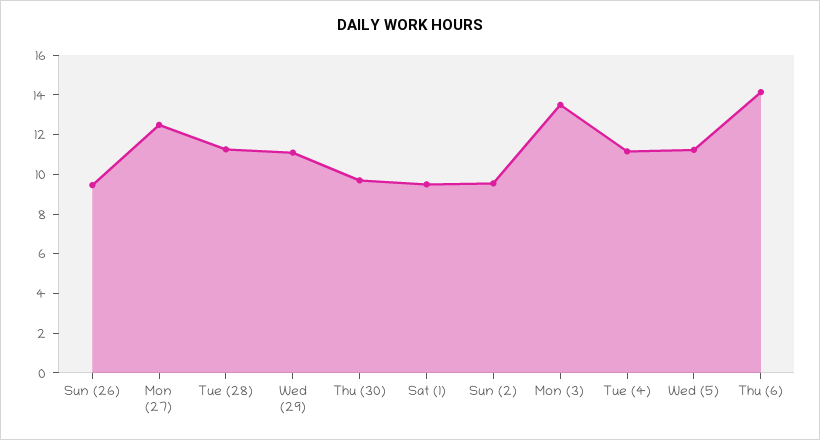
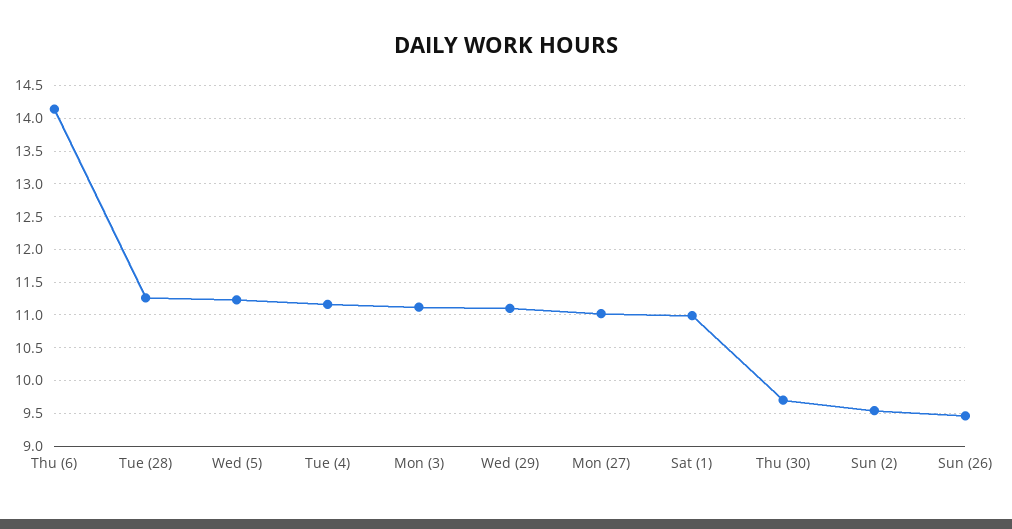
  {
    "Sun (26)": 9.5,
-   "Mon (27)": 12.5,
+   "Mon (27)": 11,
    "Tue (28)": 11.3,
    "Wed (29)": 11.1,
    "Thu (30)": 9.7,
-   "Sat (1)": 9.5,
+   "Sat (1)": 11,
    "Sun (2)": 9.5,
-   "Mon (3)": 13.5,
+   "Mon (3)": 11.1,
    "Tue (4)": 11.2,
    "Wed (5)": 11.2,
    "Thu (6)": 14.1
  }

